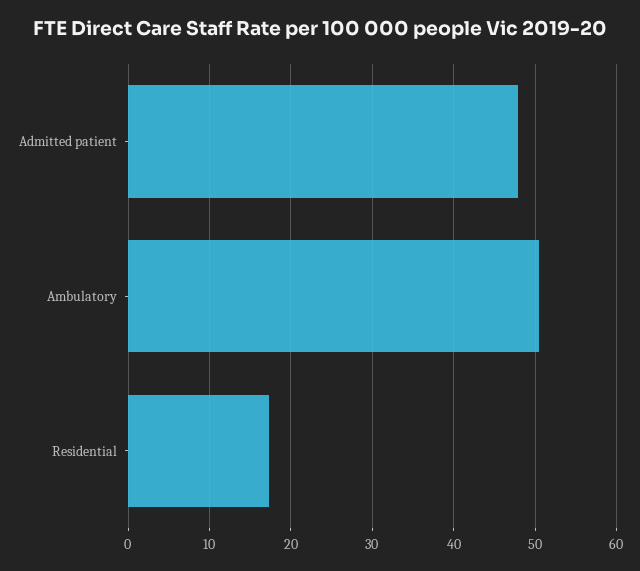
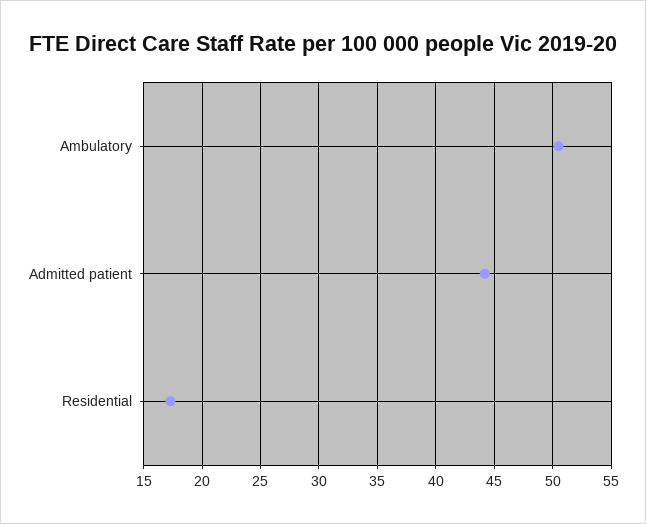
  {
-   "Admitted patient": 48,
+   "Admitted patient": 44,
    "Ambulatory": 51,
    "Residential": 17
  }

